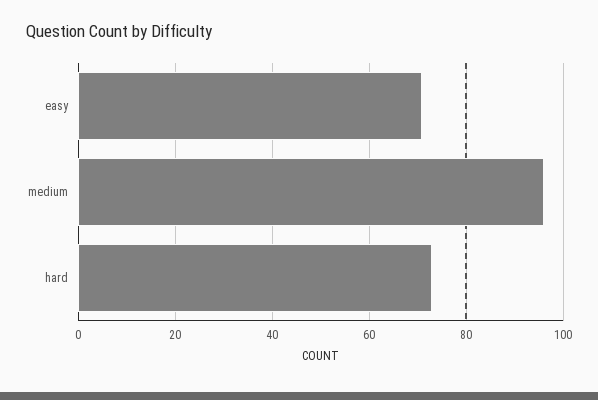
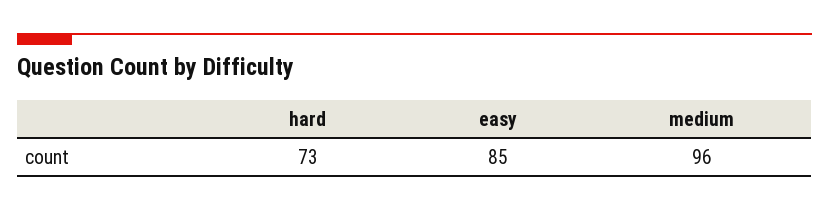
  {
-   "easy": 70,
+   "easy": 85,
    "medium": 96,
    "hard": 73
  }

